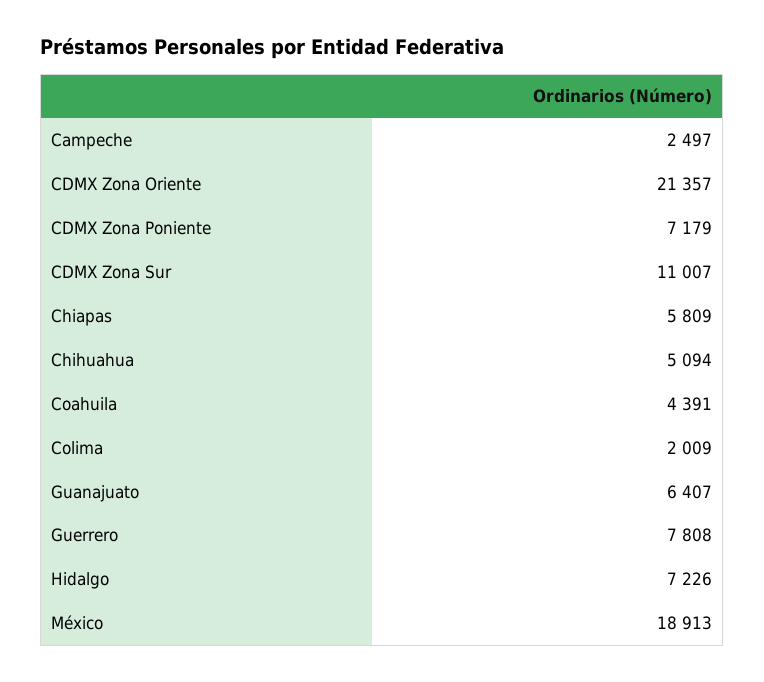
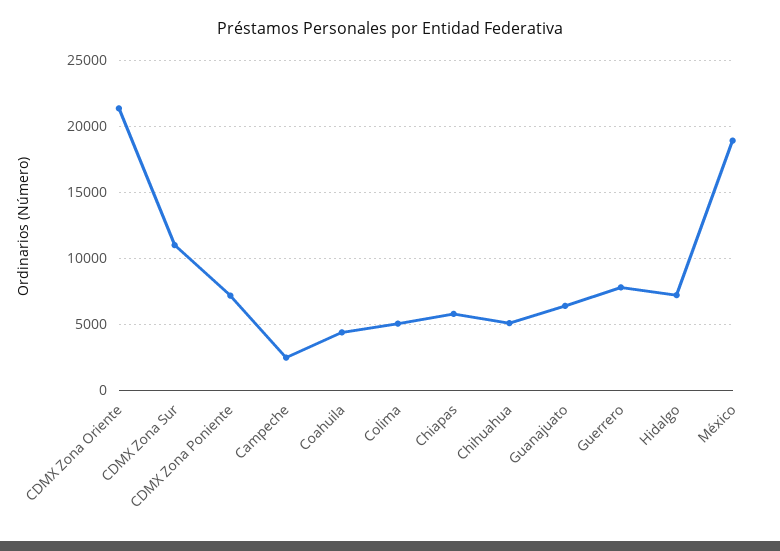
  {
    "Campeche": 2497,
    "CDMX Zona Oriente": 21357,
    "CDMX Zona Poniente": 7179,
    "CDMX Zona Sur": 11007,
    "Chiapas": 5809,
    "Chihuahua": 5094,
    "Coahuila": 4391,
-   "Colima": 2009,
+   "Colima": 5000,
    "Guanajuato": 6407,
    "Guerrero": 7808,
    "Hidalgo": 7226,
    "México": 18913
  }

